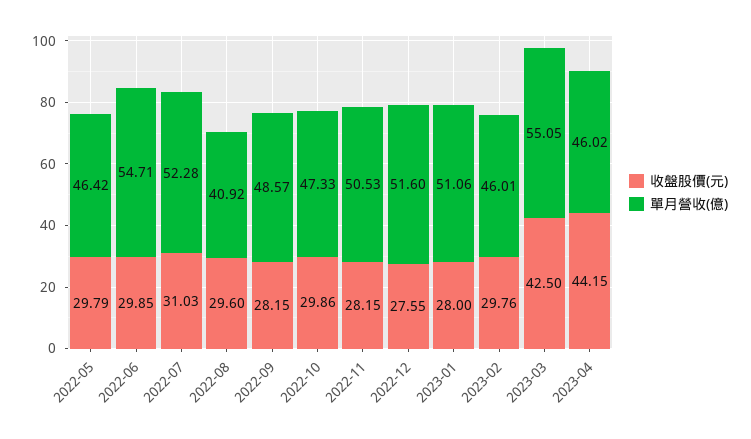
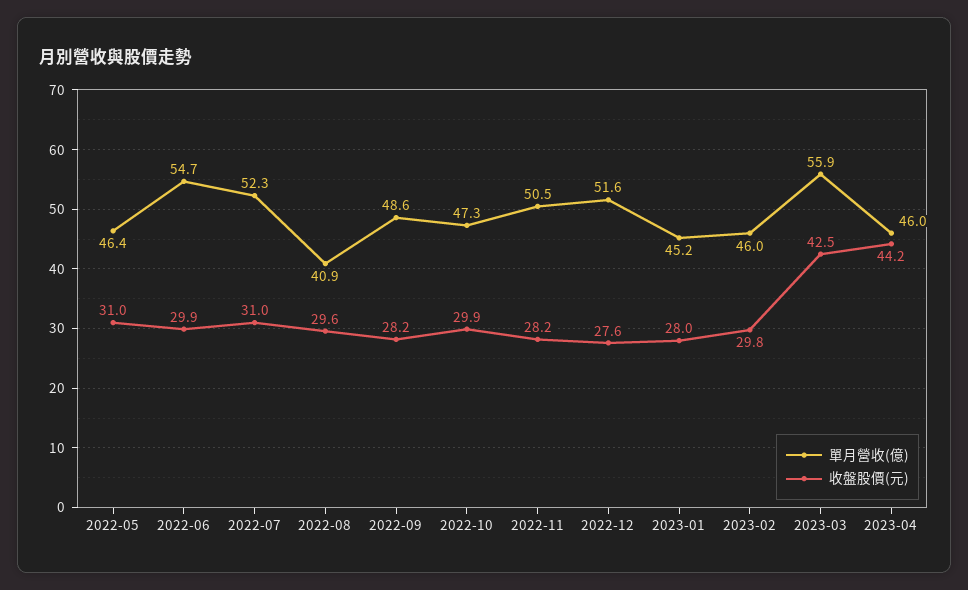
  {
    "收盤股價(元)": {
-     "2022-05": 29.79,
+     "2022-05": 31,
      "2022-06": 29.85,
      "2022-07": 31.03,
      "2022-08": 29.6,
      "2022-09": 28.15,
      "2022-10": 29.86,
      "2022-11": 28.15,
      "2022-12": 27.55,
      "2023-01": 28,
      "2023-02": 29.76,
      "2023-03": 42.5,
      "2023-04": 44.15
    },
    "單月營收(億)": {
      "2022-05": 46.42,
      "2022-06": 54.71,
      "2022-07": 52.28,
      "2022-08": 40.92,
      "2022-09": 48.57,
      "2022-10": 47.33,
      "2022-11": 50.53,
      "2022-12": 51.6,
-     "2023-01": 51.06,
+     "2023-01": 45.2,
      "2023-02": 46.01,
-     "2023-03": 55.05,
+     "2023-03": 55.9,
      "2023-04": 46.02
    }
  }

